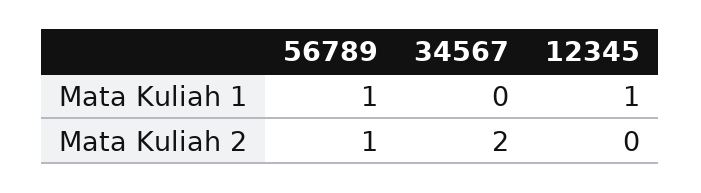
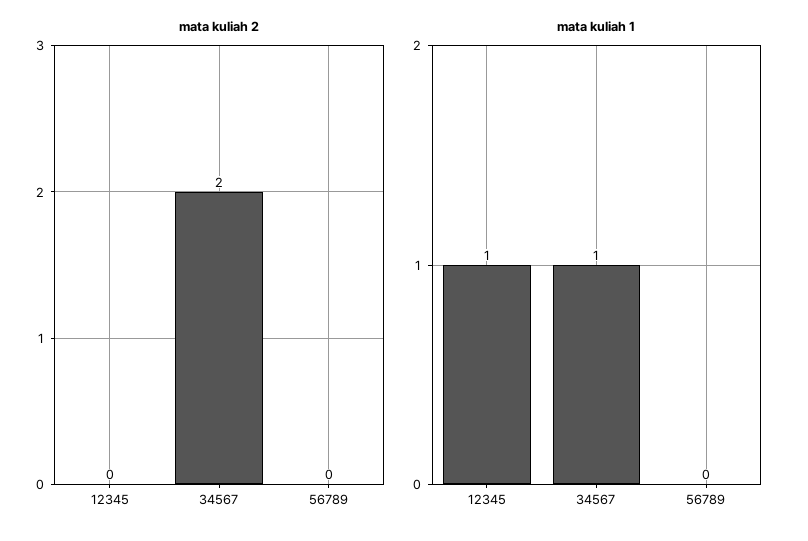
  {
    "Mata Kuliah 1": {
-     "56789": 1,
+     "56789": 0,
-     "34567": 0,
+     "34567": 1,
      "12345": 1
    },
    "Mata Kuliah 2": {
-     "56789": 1,
+     "56789": 0,
      "34567": 2,
      "12345": 0
    }
  }

